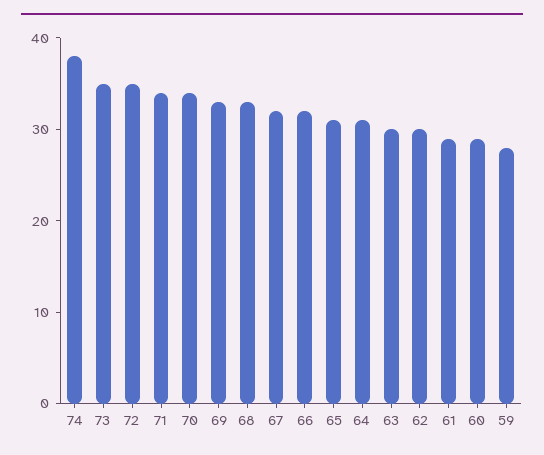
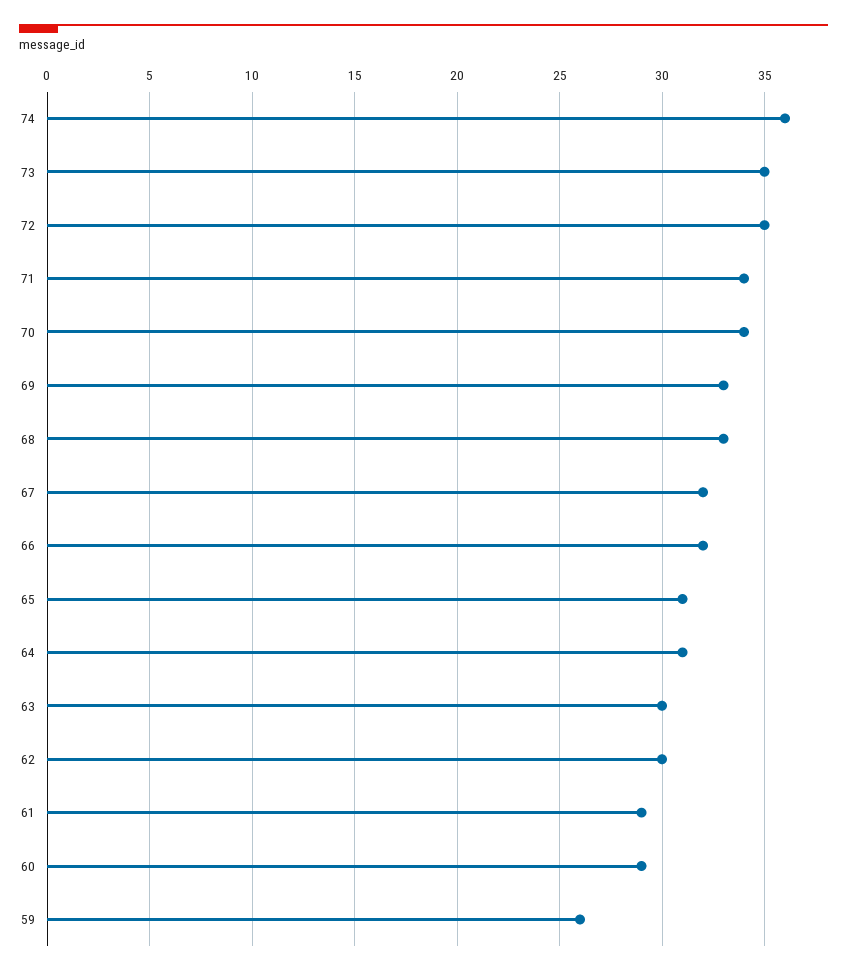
  {
-   "74": 38,
+   "74": 36,
    "73": 35,
    "72": 35,
    "71": 34,
    "70": 34,
    "69": 33,
    "68": 33,
    "67": 32,
    "66": 32,
    "65": 31,
    "64": 31,
    "63": 30,
    "62": 30,
    "61": 29,
    "60": 29,
-   "59": 28
+   "59": 26
  }

